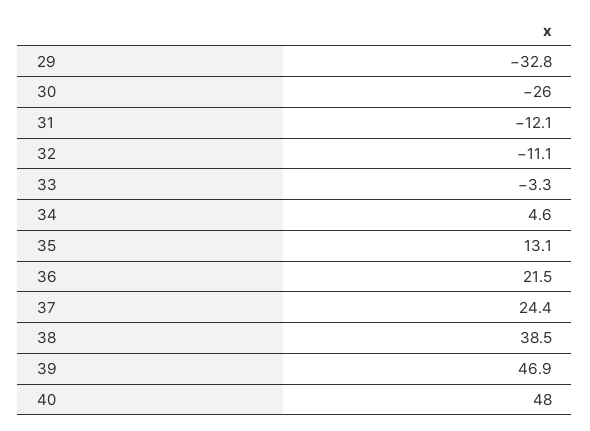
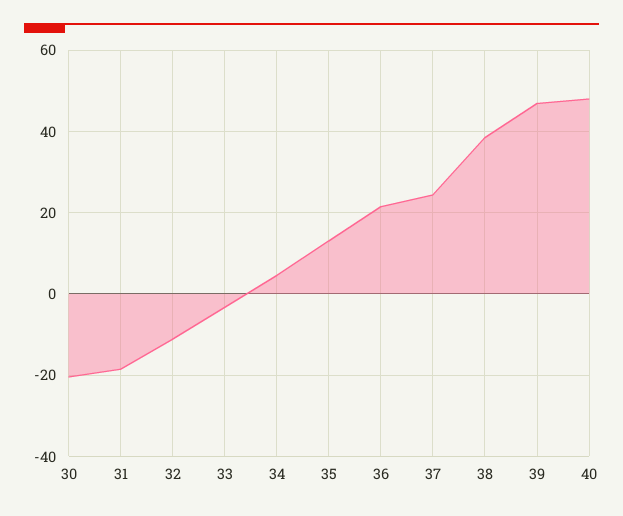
  {
-   "29": -32.8,
-   "30": -26,
+   "30": -20,
-   "31": -12.1,
+   "31": -18,
    "32": -11.1,
    "33": -3.3,
    "34": 4.6,
    "35": 13.1,
    "36": 21.5,
    "37": 24.4,
    "38": 38.5,
    "39": 46.9,
    "40": 48
  }

